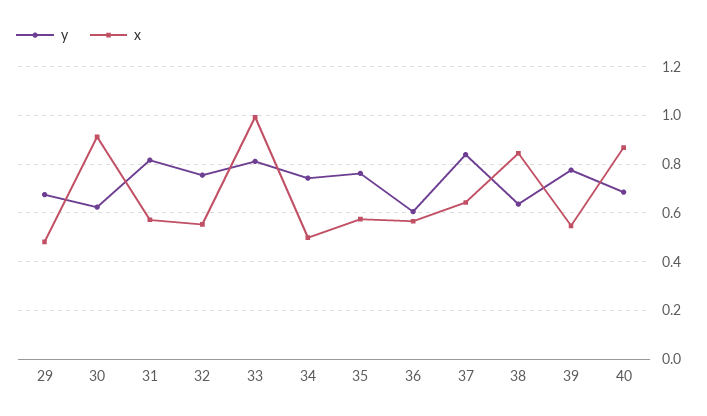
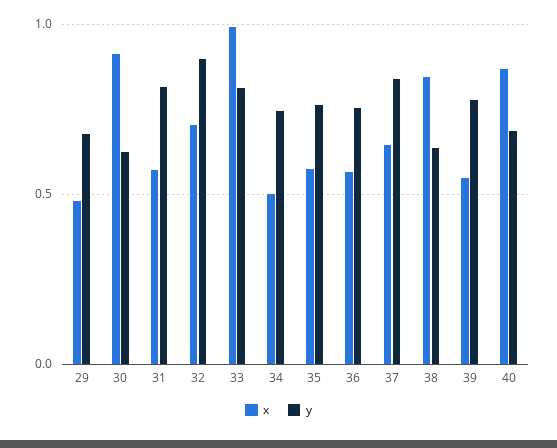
  {
    "y": {
      "29": 0.675,
      "30": 0.625,
      "31": 0.825,
-     "32": 0.75,
+     "32": 0.9,
      "33": 0.8,
      "34": 0.75,
      "35": 0.75,
-     "36": 0.6,
+     "36": 0.75,
      "37": 0.85,
      "38": 0.625,
      "39": 0.775,
      "40": 0.675
    },
    "x": {
      "29": 0.475,
      "30": 0.9,
      "31": 0.575,
-     "32": 0.55,
+     "32": 0.7,
      "33": 1,
      "34": 0.5,
      "35": 0.575,
      "36": 0.575,
      "37": 0.65,
      "38": 0.85,
      "39": 0.55,
      "40": 0.875
    }
  }

